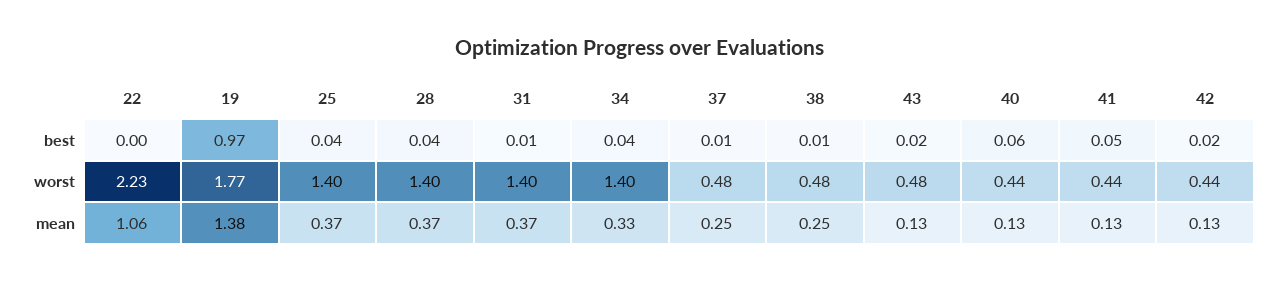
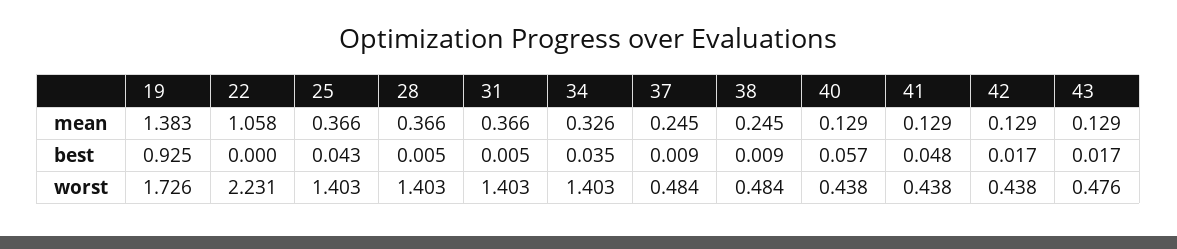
  {
    "22": {
      "best": 0,
      "worst": 2.231,
      "mean": 1.058
    },
    "19": {
-     "best": 0.97,
+     "best": 0.925,
-     "worst": 1.77,
+     "worst": 1.726,
      "mean": 1.383
    },
    "25": {
      "best": 0.043,
      "worst": 1.403,
      "mean": 0.366
    },
    "28": {
-     "best": 0.04,
+     "best": 0.005,
      "worst": 1.403,
      "mean": 0.366
    },
    "31": {
      "best": 0.005,
      "worst": 1.403,
      "mean": 0.366
    },
    "34": {
      "best": 0.035,
      "worst": 1.403,
      "mean": 0.326
    },
    "37": {
      "best": 0.009,
      "worst": 0.484,
      "mean": 0.245
    },
    "38": {
      "best": 0.009,
      "worst": 0.484,
      "mean": 0.245
    },
    "43": {
      "best": 0.017,
      "worst": 0.476,
      "mean": 0.129
    },
    "40": {
      "best": 0.057,
      "worst": 0.438,
      "mean": 0.129
    },
    "41": {
      "best": 0.048,
      "worst": 0.438,
      "mean": 0.129
    },
    "42": {
      "best": 0.017,
      "worst": 0.438,
      "mean": 0.129
    }
  }

